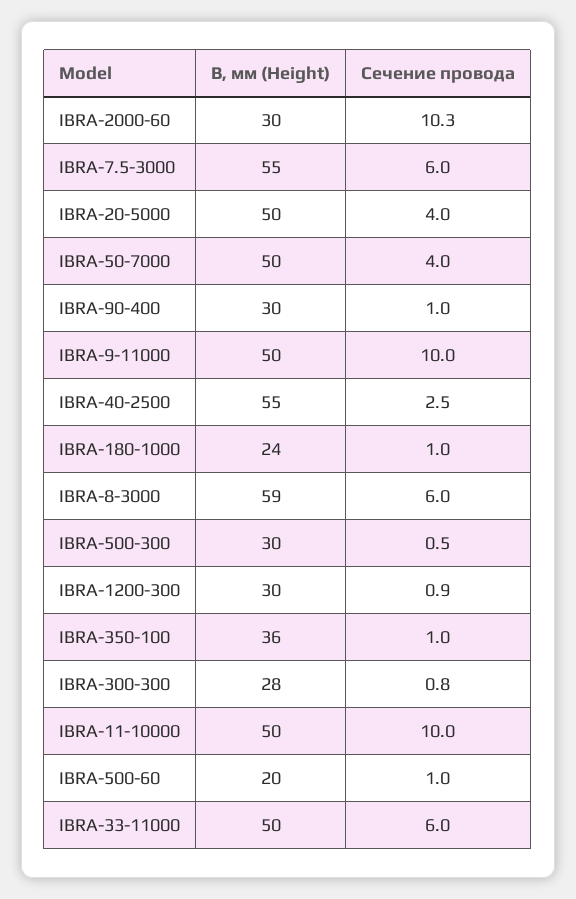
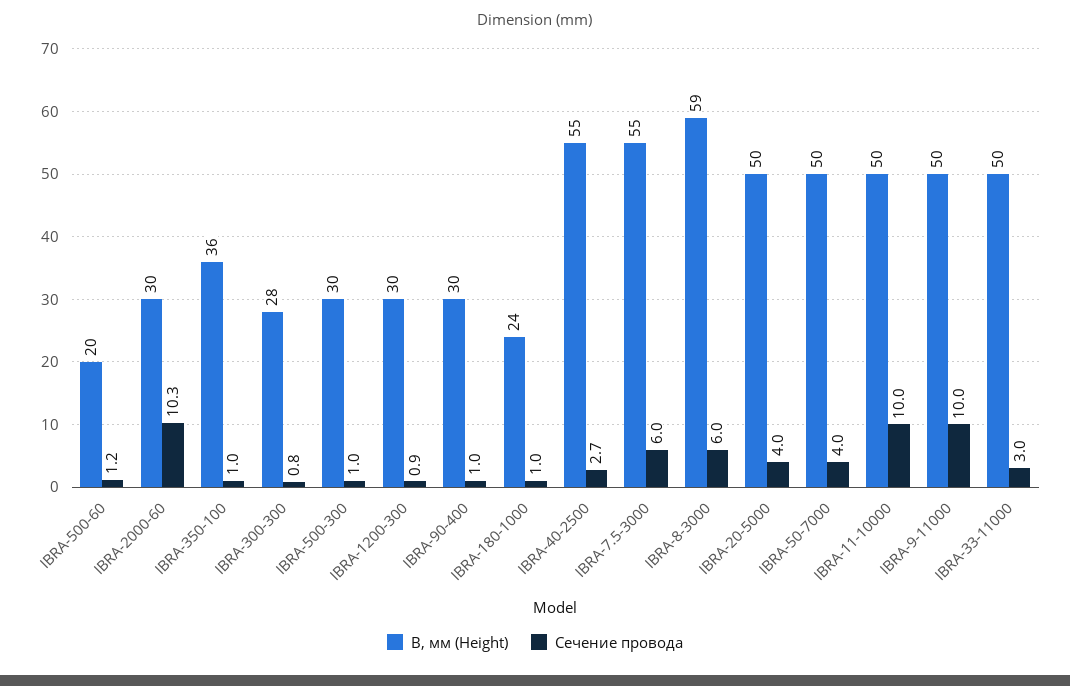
  {
    "В, мм (Height)": {
      "IBRA-2000-60": 30,
      "IBRA-7.5-3000": 55,
      "IBRA-20-5000": 50,
      "IBRA-50-7000": 50,
      "IBRA-90-400": 30,
      "IBRA-9-11000": 50,
      "IBRA-40-2500": 55,
      "IBRA-180-1000": 24,
      "IBRA-8-3000": 59,
      "IBRA-500-300": 30,
      "IBRA-1200-300": 30,
      "IBRA-350-100": 36,
      "IBRA-300-300": 28,
      "IBRA-11-10000": 50,
      "IBRA-500-60": 20,
      "IBRA-33-11000": 50
    },
    "Сечение провода": {
      "IBRA-2000-60": 10.3,
      "IBRA-7.5-3000": 6,
      "IBRA-20-5000": 4,
      "IBRA-50-7000": 4,
      "IBRA-90-400": 1,
      "IBRA-9-11000": 10,
-     "IBRA-40-2500": 2.5,
+     "IBRA-40-2500": 2.7,
      "IBRA-180-1000": 1,
      "IBRA-8-3000": 6,
-     "IBRA-500-300": 0.5,
+     "IBRA-500-300": 1,
      "IBRA-1200-300": 0.9,
      "IBRA-350-100": 1,
      "IBRA-300-300": 0.8,
      "IBRA-11-10000": 10,
-     "IBRA-500-60": 1,
+     "IBRA-500-60": 1.2,
-     "IBRA-33-11000": 6
+     "IBRA-33-11000": 3
    }
  }

